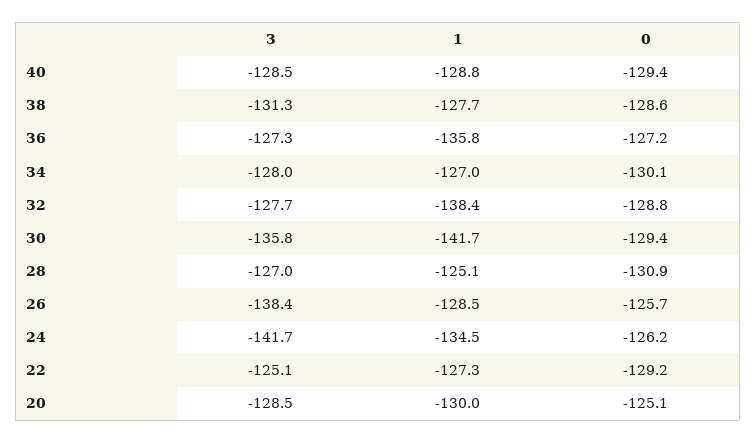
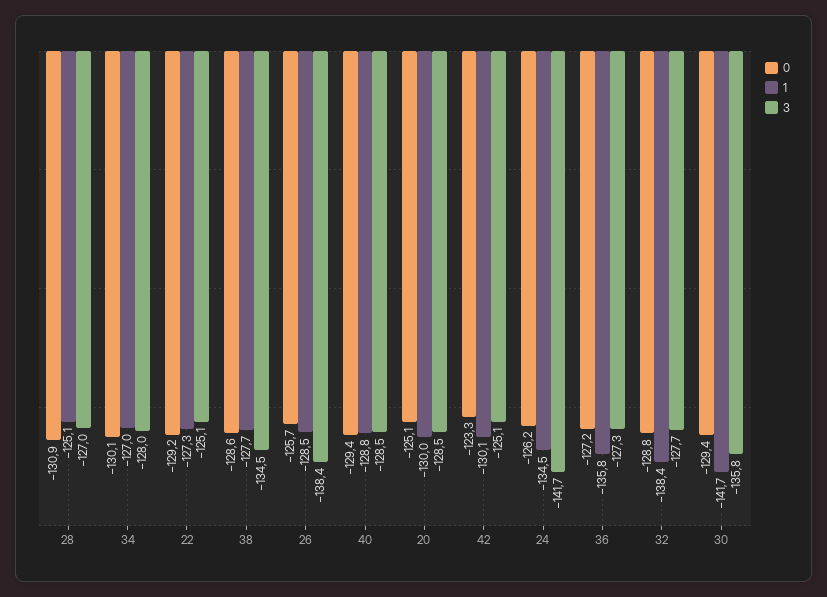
  {
    "3": {
      "40": -128.5,
-     "38": -131.3,
+     "38": -134.5,
      "36": -127.3,
      "34": -128,
      "32": -127.7,
      "30": -135.8,
      "28": -127,
      "26": -138.4,
      "24": -141.7,
      "22": -125.1,
-     "20": -128.5
+     "20": -128.5,
+     "42": -125.1
    },
    "1": {
      "40": -128.8,
      "38": -127.7,
      "36": -135.8,
      "34": -127,
      "32": -138.4,
      "30": -141.7,
      "28": -125.1,
      "26": -128.5,
      "24": -134.5,
      "22": -127.3,
-     "20": -130
+     "20": -130,
+     "42": -130.1
    },
    "0": {
      "40": -129.4,
      "38": -128.6,
      "36": -127.2,
      "34": -130.1,
      "32": -128.8,
      "30": -129.4,
      "28": -130.9,
      "26": -125.7,
      "24": -126.2,
      "22": -129.2,
-     "20": -125.1
+     "20": -125.1,
+     "42": -123.3
    }
  }

